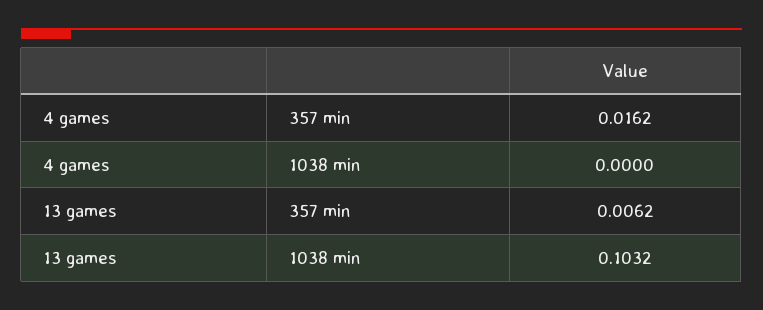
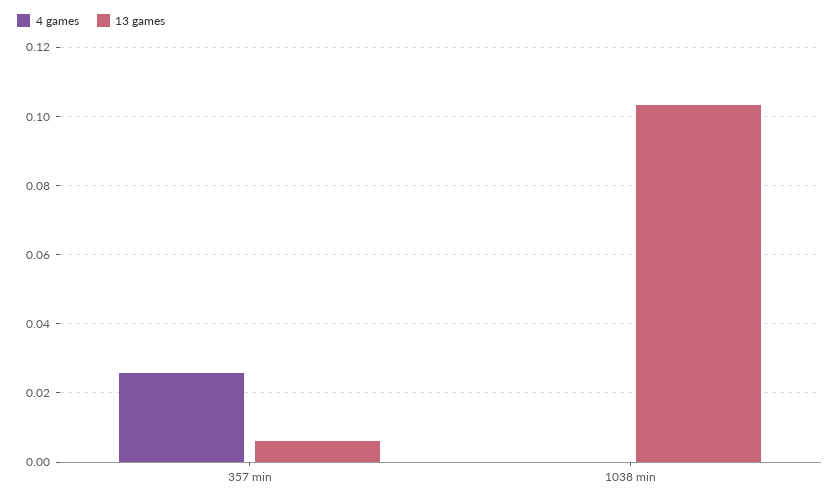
  {
    "4 games": {
-     "357 min": 0.0162,
+     "357 min": 0.026,
      "1038 min": 0
    },
    "13 games": {
      "357 min": 0.0062,
      "1038 min": 0.1032
    }
  }

